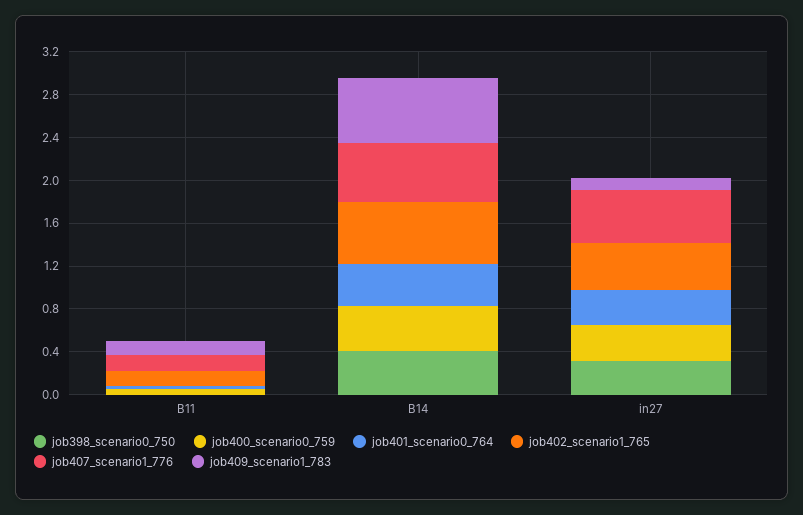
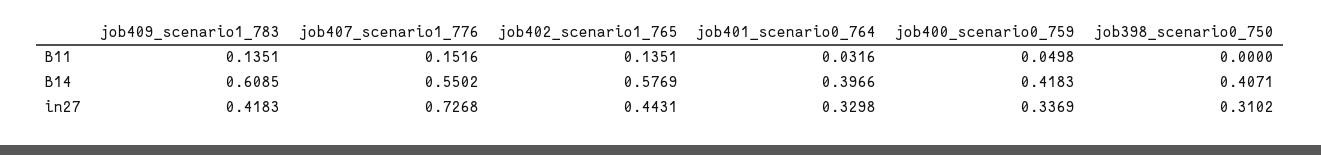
  {
    "job398_scenario0_750": {
      "B11": 0,
      "B14": 0.4071,
      "in27": 0.3102
    },
    "job400_scenario0_759": {
      "B11": 0.0498,
      "B14": 0.4183,
      "in27": 0.3369
    },
    "job401_scenario0_764": {
      "B11": 0.0316,
      "B14": 0.3966,
      "in27": 0.3298
    },
    "job402_scenario1_765": {
      "B11": 0.1351,
      "B14": 0.5769,
      "in27": 0.4431
    },
    "job407_scenario1_776": {
      "B11": 0.1516,
      "B14": 0.5502,
-     "in27": 0.5
+     "in27": 0.7268
    },
    "job409_scenario1_783": {
      "B11": 0.1351,
      "B14": 0.6085,
-     "in27": 0.1
+     "in27": 0.4183
    }
  }

